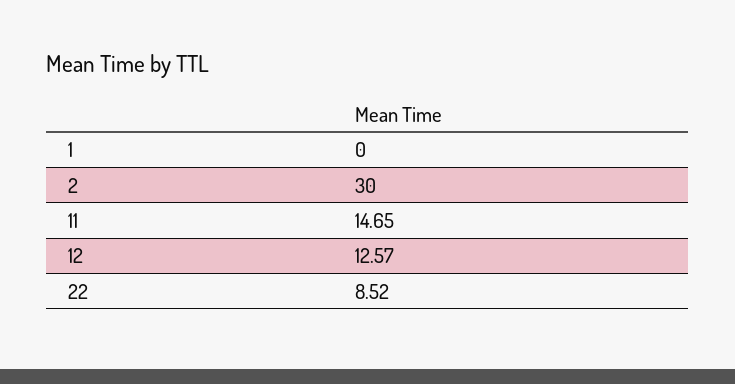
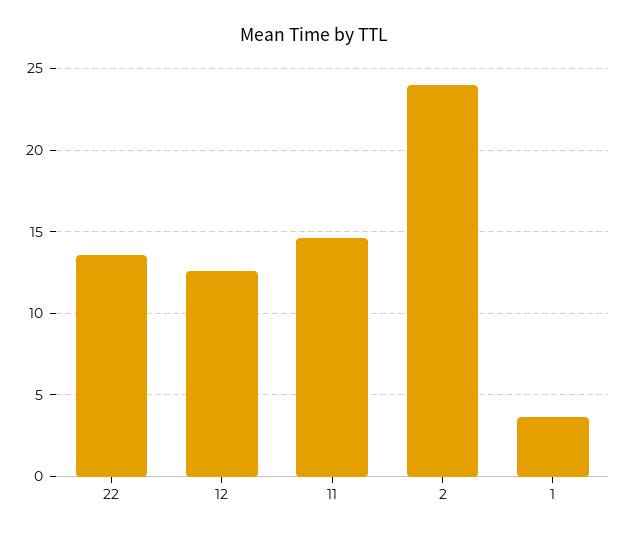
  {
-   "1": 0,
+   "1": 3.5,
-   "2": 30,
+   "2": 24,
    "11": 14.65,
    "12": 12.57,
-   "22": 8.52
+   "22": 13.5
  }

